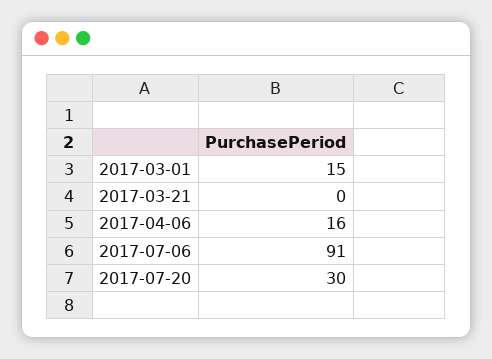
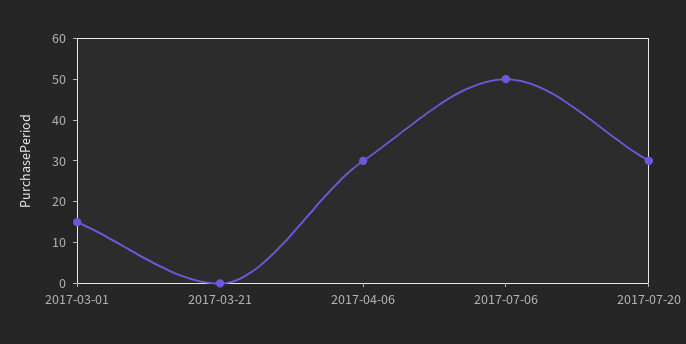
  {
    "2017-03-01": 15,
    "2017-03-21": 0,
-   "2017-04-06": 16,
+   "2017-04-06": 30,
-   "2017-07-06": 91,
+   "2017-07-06": 50,
    "2017-07-20": 30
  }

